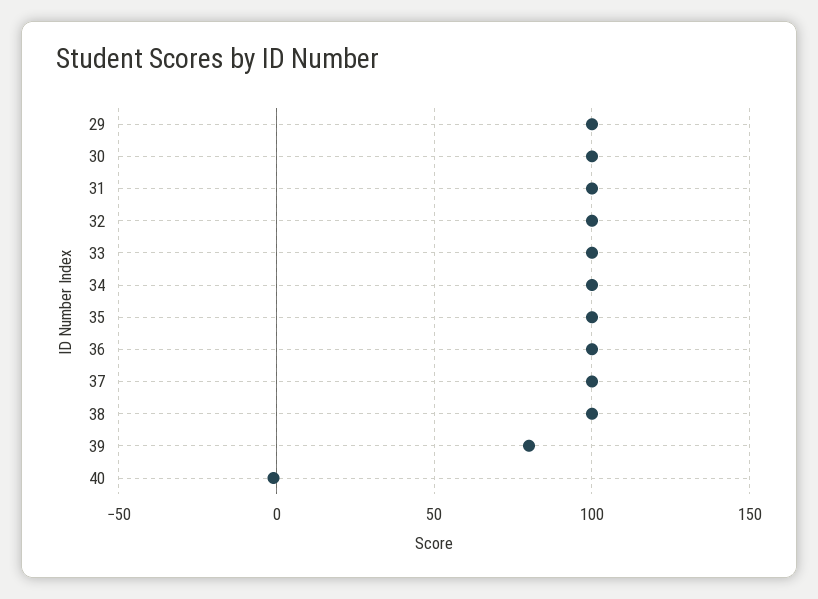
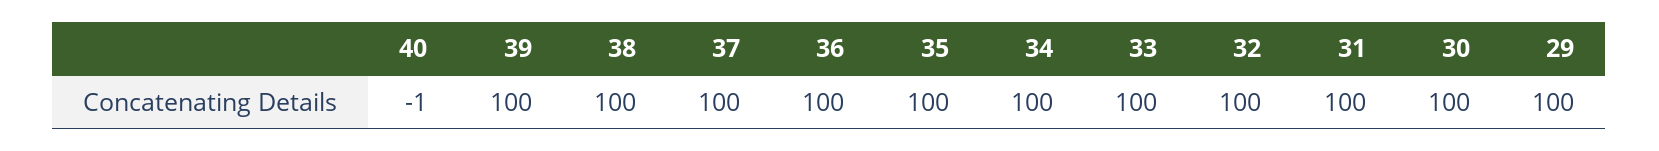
  {
    "29": 100,
    "30": 100,
    "31": 100,
    "32": 100,
    "33": 100,
    "34": 100,
    "35": 100,
    "36": 100,
    "37": 100,
    "38": 100,
-   "39": 80,
+   "39": 100,
    "40": -1
  }

